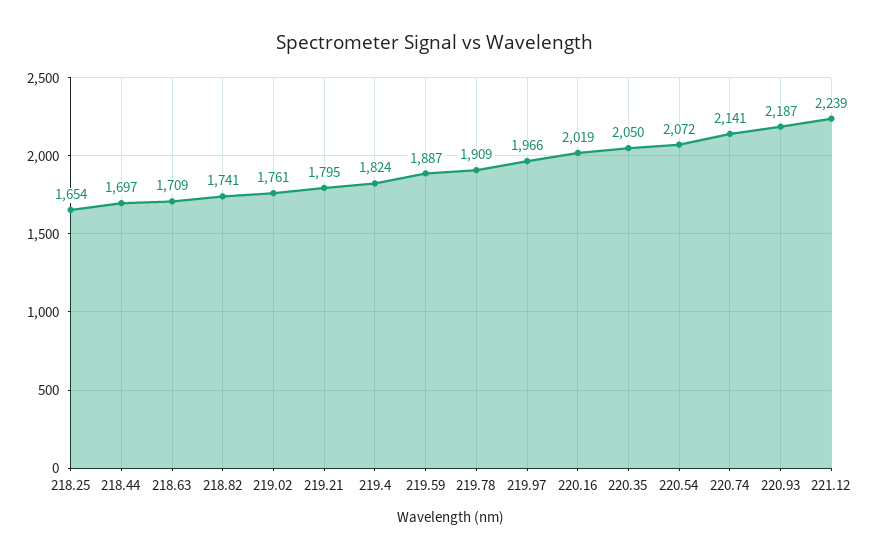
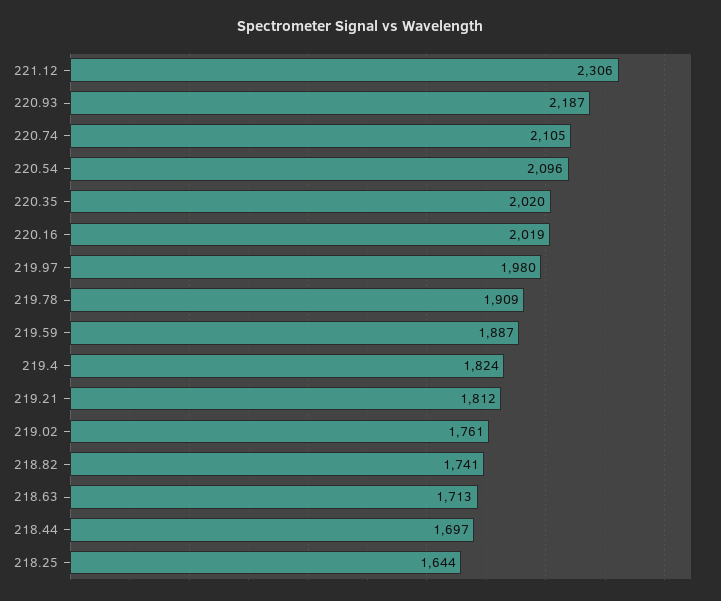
  {
-   "218.25": 1654,
+   "218.25": 1644,
    "218.44": 1697,
-   "218.63": 1709,
+   "218.63": 1713,
    "218.82": 1741,
    "219.02": 1761,
-   "219.21": 1795,
+   "219.21": 1812,
    "219.4": 1824,
    "219.59": 1887,
    "219.78": 1909,
-   "219.97": 1966,
+   "219.97": 1980,
    "220.16": 2019,
-   "220.35": 2050,
+   "220.35": 2020,
-   "220.54": 2072,
+   "220.54": 2096,
-   "220.74": 2141,
+   "220.74": 2105,
    "220.93": 2187,
-   "221.12": 2239
+   "221.12": 2306
  }

